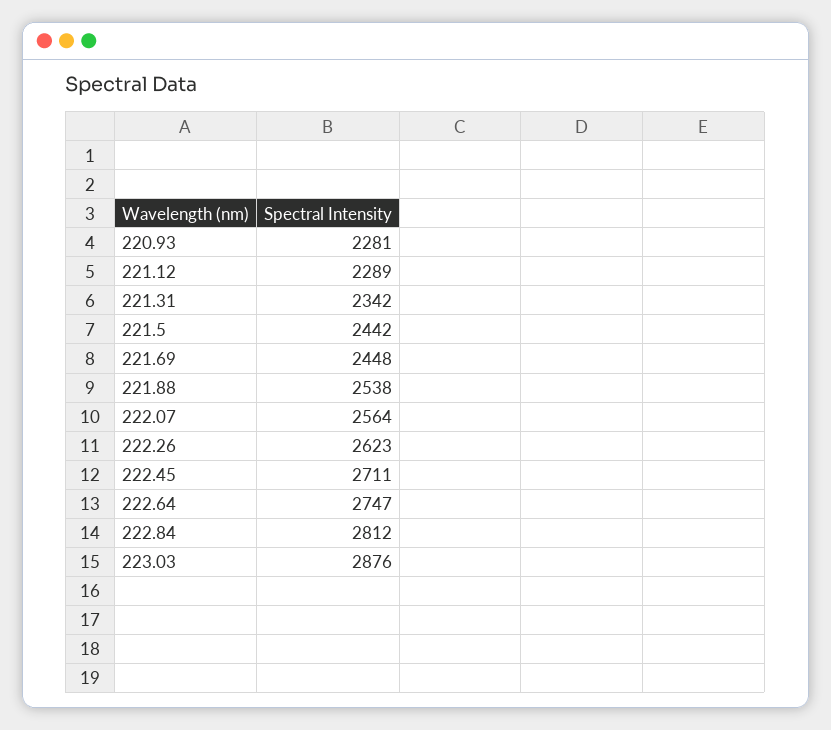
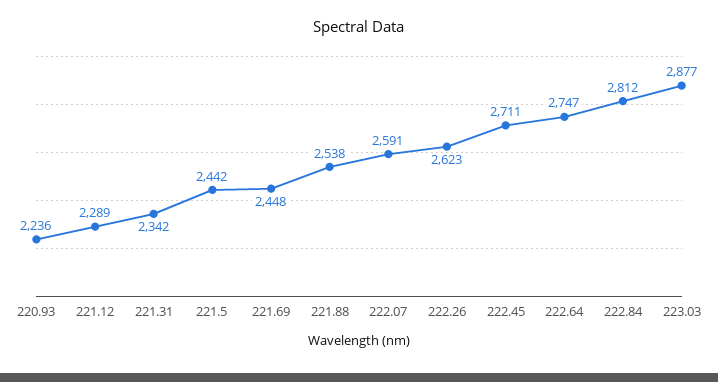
  {
-   "220.93": 2281,
+   "220.93": 2236,
    "221.12": 2289,
    "221.31": 2342,
    "221.5": 2442,
    "221.69": 2448,
    "221.88": 2538,
-   "222.07": 2564,
+   "222.07": 2591,
    "222.26": 2623,
    "222.45": 2711,
    "222.64": 2747,
    "222.84": 2812,
-   "223.03": 2876
+   "223.03": 2877
  }

